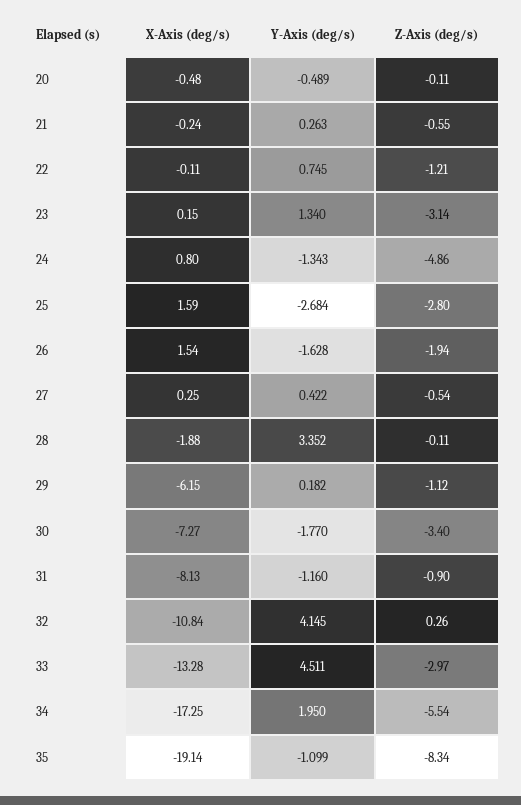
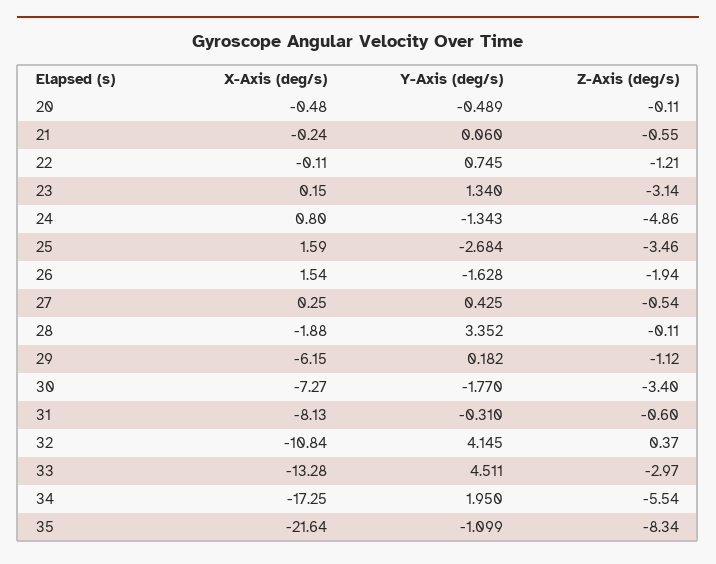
  {
    "X-Axis (deg/s)": {
      "20": -0.48,
      "21": -0.24,
      "22": -0.11,
      "23": 0.15,
      "24": 0.8,
      "25": 1.59,
      "26": 1.54,
      "27": 0.25,
      "28": -1.88,
      "29": -6.15,
      "30": -7.27,
      "31": -8.13,
      "32": -10.84,
      "33": -13.28,
      "34": -17.25,
-     "35": -19.14
+     "35": -21.64
    },
    "Y-Axis (deg/s)": {
      "20": -0.489,
-     "21": 0.263,
+     "21": 0.06,
      "22": 0.745,
      "23": 1.34,
      "24": -1.343,
      "25": -2.684,
      "26": -1.628,
-     "27": 0.422,
+     "27": 0.425,
      "28": 3.352,
      "29": 0.182,
      "30": -1.77,
-     "31": -1.16,
+     "31": -0.31,
      "32": 4.145,
      "33": 4.511,
      "34": 1.95,
      "35": -1.099
    },
    "Z-Axis (deg/s)": {
      "20": -0.11,
      "21": -0.55,
      "22": -1.21,
      "23": -3.14,
      "24": -4.86,
-     "25": -2.8,
+     "25": -3.46,
      "26": -1.94,
      "27": -0.54,
      "28": -0.11,
      "29": -1.12,
      "30": -3.4,
-     "31": -0.9,
+     "31": -0.6,
-     "32": 0.26,
+     "32": 0.37,
      "33": -2.97,
      "34": -5.54,
      "35": -8.34
    }
  }

